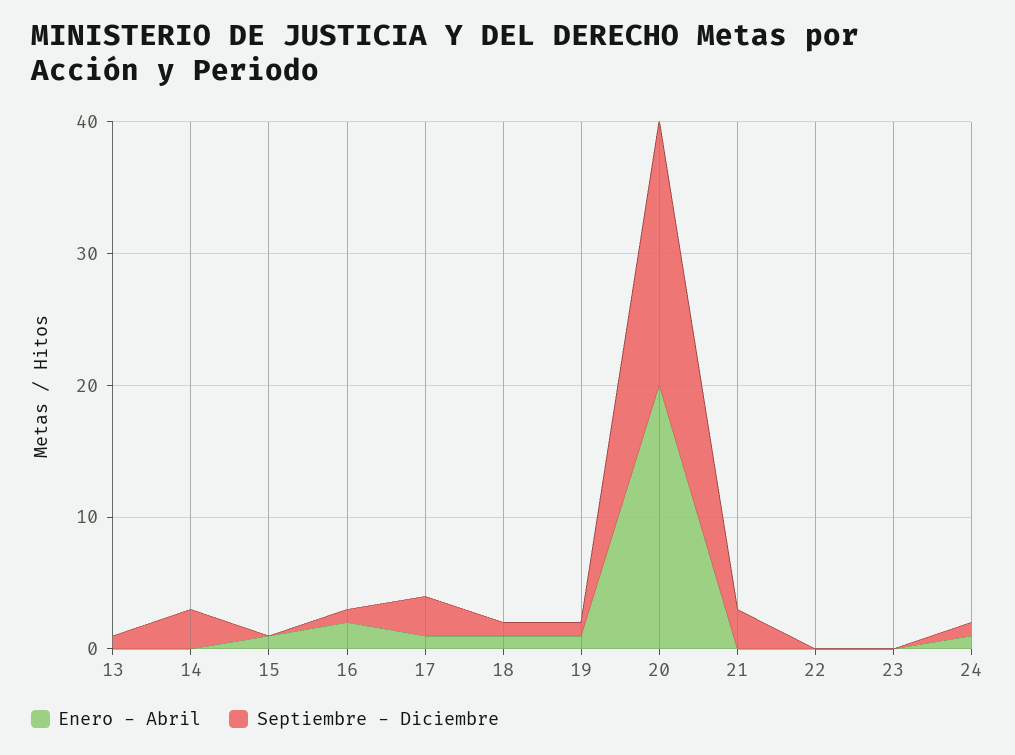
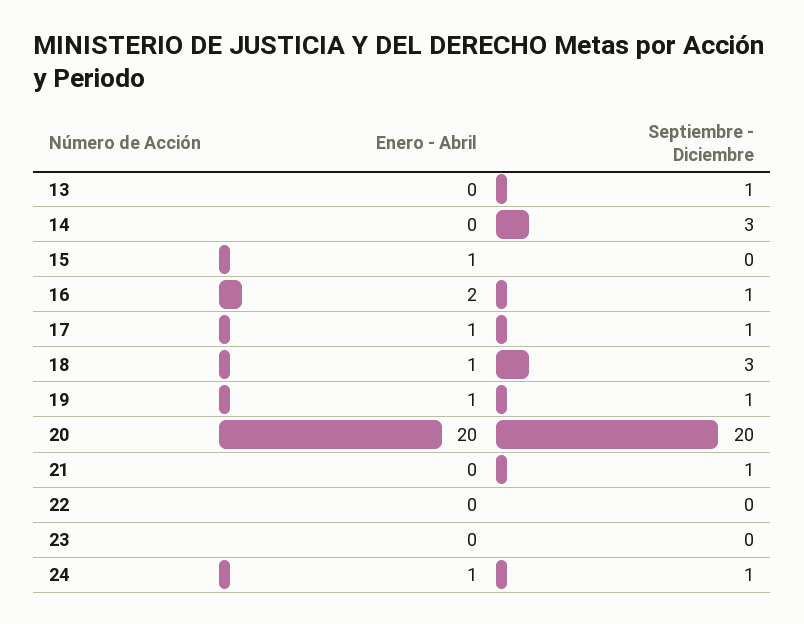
  {
    "Enero - Abril": {
      "13": 0,
      "14": 0,
      "15": 1,
      "16": 2,
      "17": 1,
      "18": 1,
      "19": 1,
      "20": 20,
      "21": 0,
      "22": 0,
      "23": 0,
      "24": 1
    },
    "Septiembre - Diciembre": {
      "13": 1,
      "14": 3,
      "15": 0,
      "16": 1,
-     "17": 3,
+     "17": 1,
-     "18": 1,
+     "18": 3,
      "19": 1,
      "20": 20,
-     "21": 3,
+     "21": 1,
      "22": 0,
      "23": 0,
      "24": 1
    }
  }

